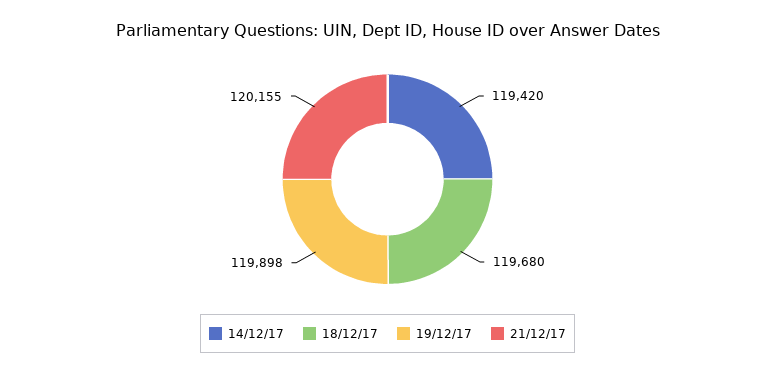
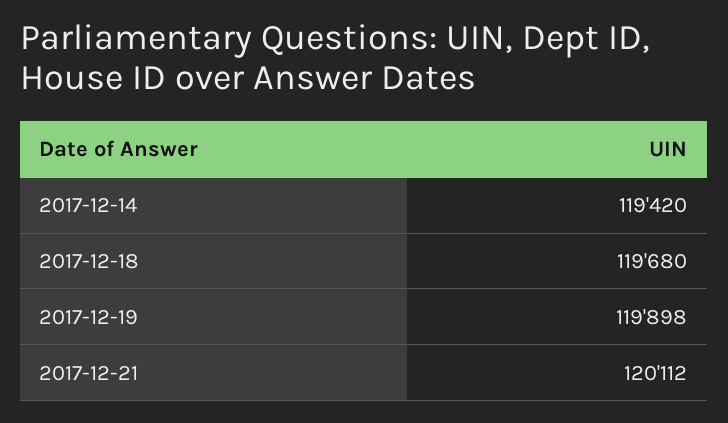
  {
    "14/12/17": 119420,
    "18/12/17": 119680,
    "19/12/17": 119898,
-   "21/12/17": 120155
+   "21/12/17": 120112
  }

